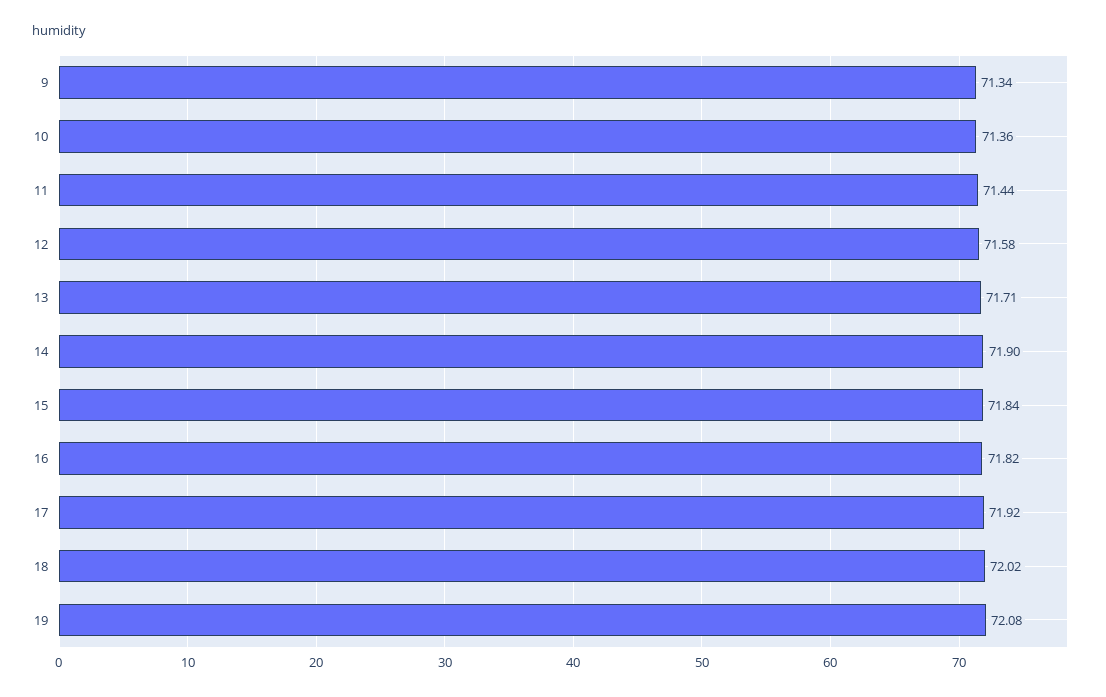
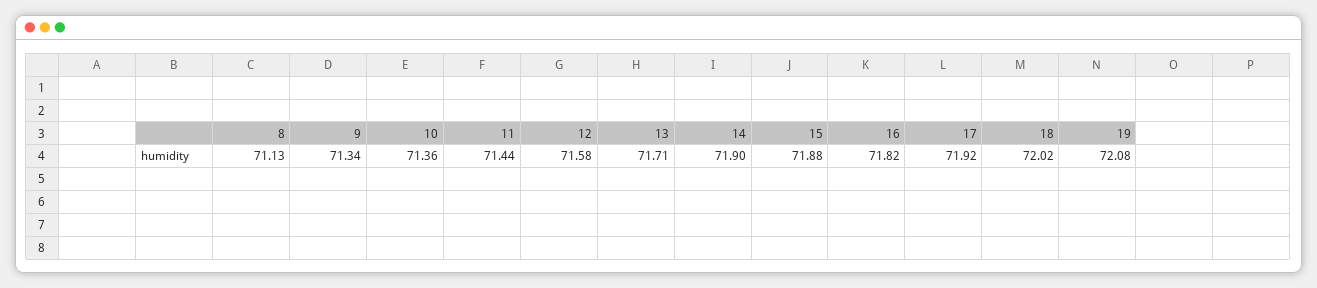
  {
    "9": 71.34,
    "10": 71.36,
    "11": 71.44,
    "12": 71.58,
    "13": 71.71,
    "14": 71.9,
-   "15": 71.84,
+   "15": 71.88,
    "16": 71.82,
    "17": 71.92,
    "18": 72.02,
-   "19": 72.08
+   "19": 72.08,
+   "8": 71.13
  }

